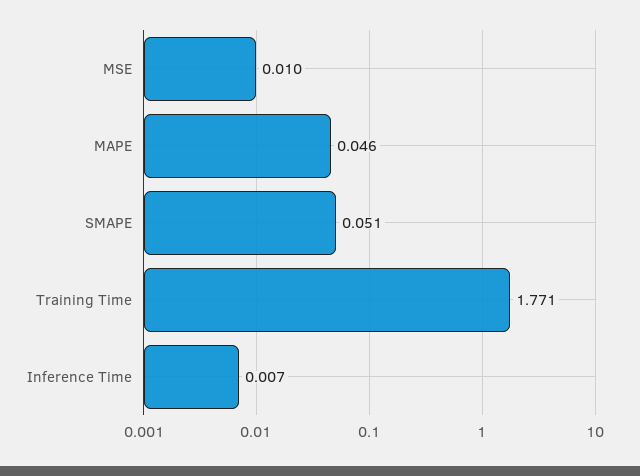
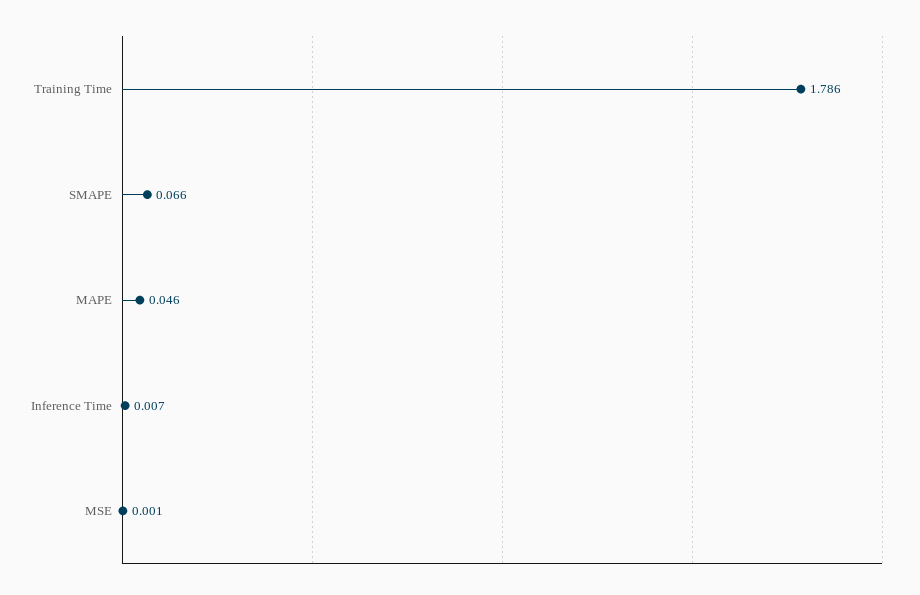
  {
-   "MSE": 0.01,
+   "MSE": 0.001,
    "MAPE": 0.046,
-   "SMAPE": 0.051,
+   "SMAPE": 0.066,
-   "Training Time": 1.771,
+   "Training Time": 1.786,
    "Inference Time": 0.007
  }

